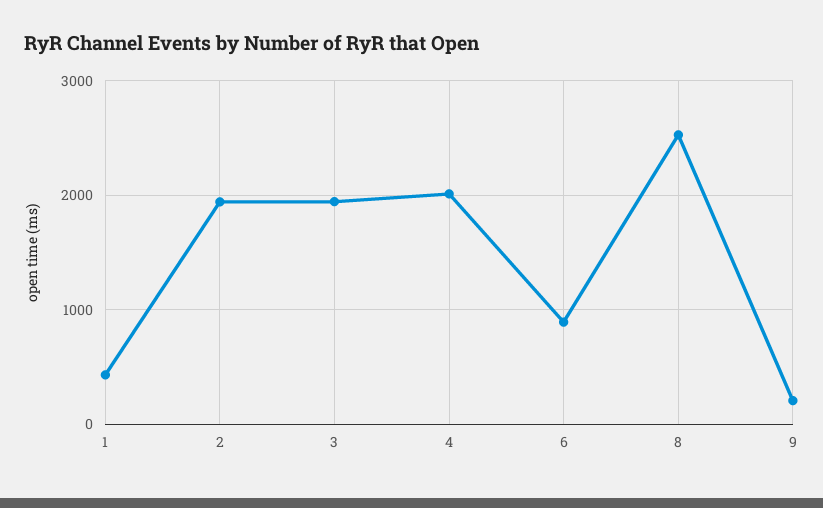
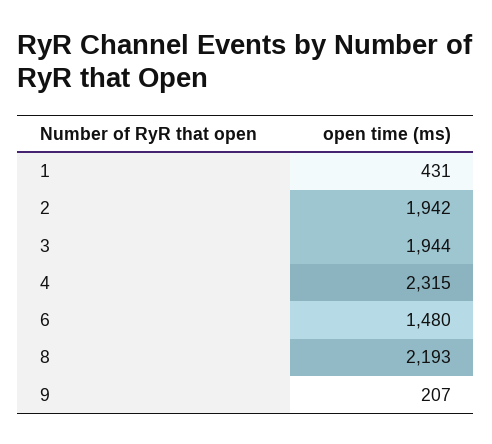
  {
    "1": 431,
    "2": 1942,
    "3": 1944,
-   "4": 2000,
+   "4": 2315,
-   "6": 900,
+   "6": 1480,
-   "8": 2500,
+   "8": 2193,
    "9": 207
  }

